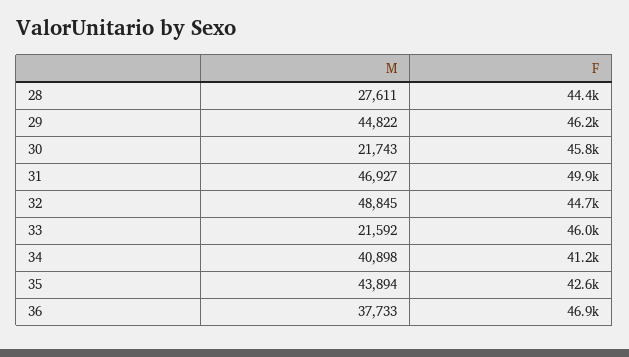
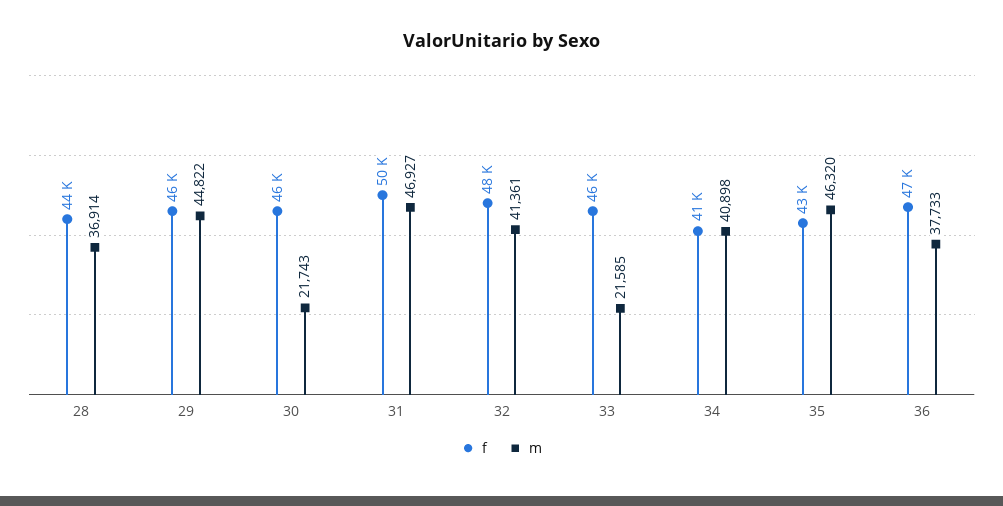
  {
    "M": {
-     "28": 27611,
+     "28": 36914,
      "29": 44822,
      "30": 21743,
      "31": 46927,
-     "32": 48845,
+     "32": 41361,
-     "33": 21592,
+     "33": 21585,
      "34": 40898,
-     "35": 43894,
+     "35": 46320,
      "36": 37733
    },
    "F": {
      "28": 44400,
      "29": 46200,
      "30": 45800,
      "31": 49900,
-     "32": 44700,
+     "32": 48000,
      "33": 46000,
      "34": 41200,
      "35": 42600,
      "36": 46900
    }
  }

